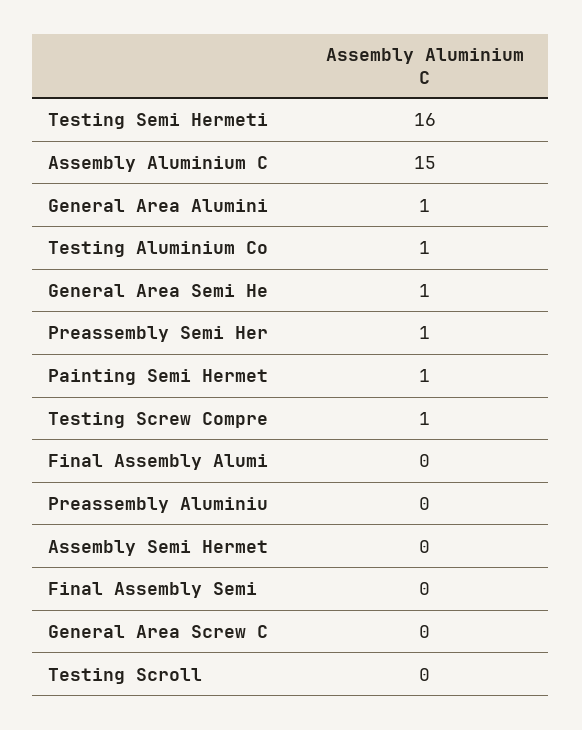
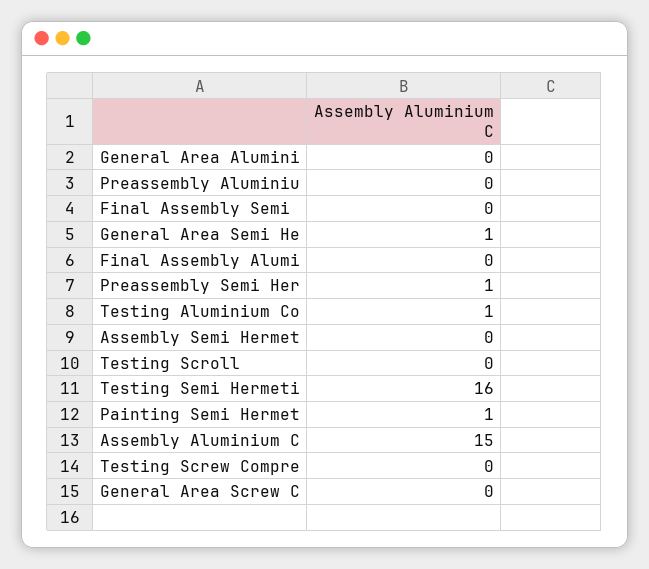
  {
    "Testing Semi Hermeti": 16,
    "Assembly Aluminium C": 15,
-   "General Area Alumini": 1,
+   "General Area Alumini": 0,
    "Testing Aluminium Co": 1,
    "General Area Semi He": 1,
    "Preassembly Semi Her": 1,
    "Painting Semi Hermet": 1,
-   "Testing Screw Compre": 1,
+   "Testing Screw Compre": 0,
    "Final Assembly Alumi": 0,
    "Preassembly Aluminiu": 0,
    "Assembly Semi Hermet": 0,
    "Final Assembly Semi": 0,
    "General Area Screw C": 0,
    "Testing Scroll": 0
  }

